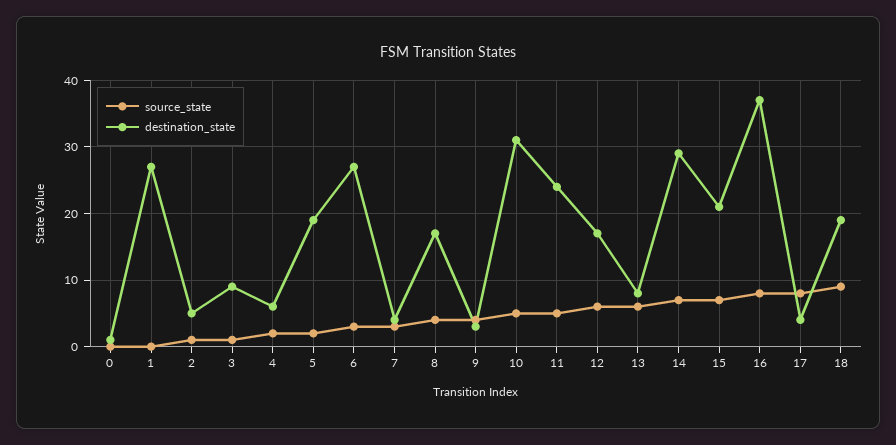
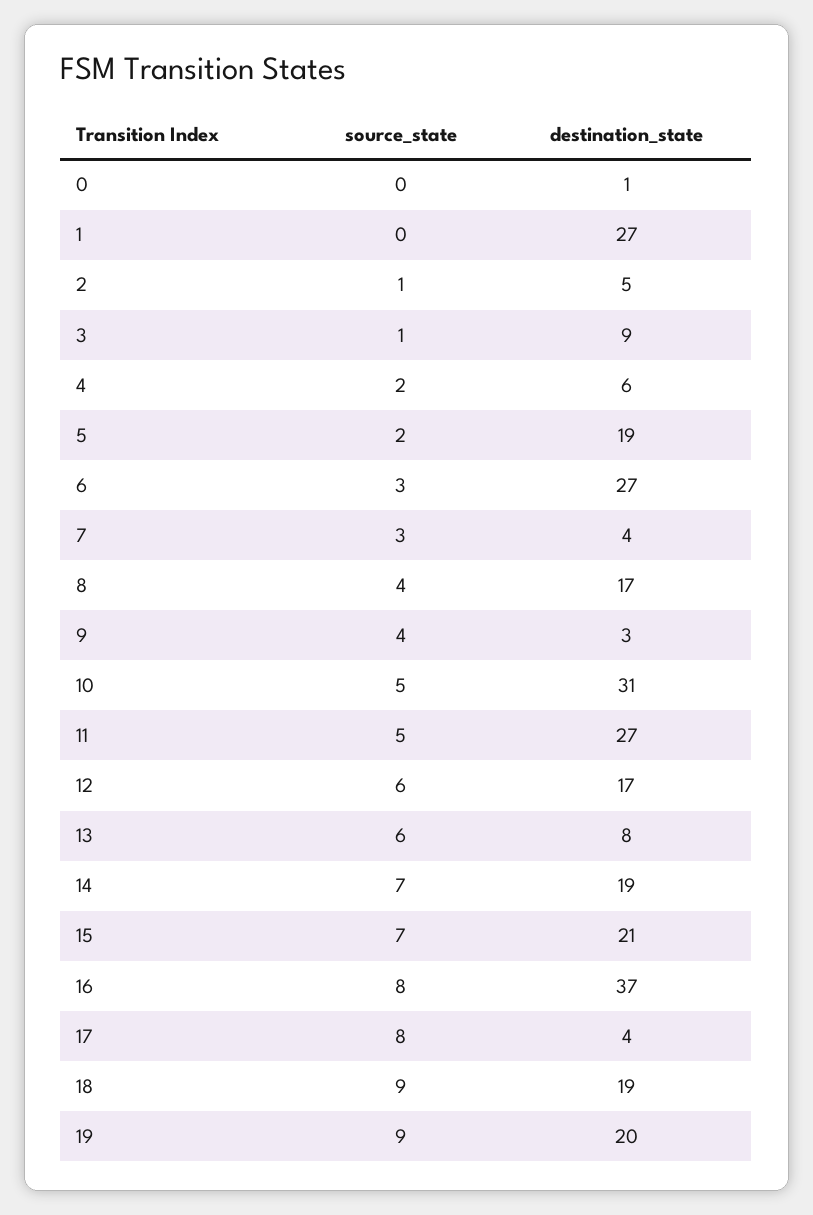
  {
    "source_state": {
      "0": 0,
      "1": 0,
      "2": 1,
      "3": 1,
      "4": 2,
      "5": 2,
      "6": 3,
      "7": 3,
      "8": 4,
      "9": 4,
      "10": 5,
      "11": 5,
      "12": 6,
      "13": 6,
      "14": 7,
      "15": 7,
      "16": 8,
      "17": 8,
-     "18": 9
+     "18": 9,
+     "19": 9
    },
    "destination_state": {
      "0": 1,
      "1": 27,
      "2": 5,
      "3": 9,
      "4": 6,
      "5": 19,
      "6": 27,
      "7": 4,
      "8": 17,
      "9": 3,
      "10": 31,
-     "11": 24,
+     "11": 27,
      "12": 17,
      "13": 8,
-     "14": 29,
+     "14": 19,
      "15": 21,
      "16": 37,
      "17": 4,
-     "18": 19
+     "18": 19,
+     "19": 20
    }
  }

